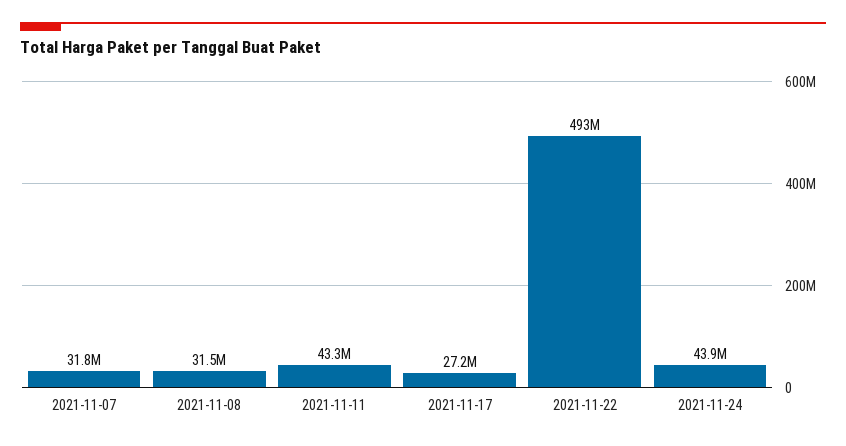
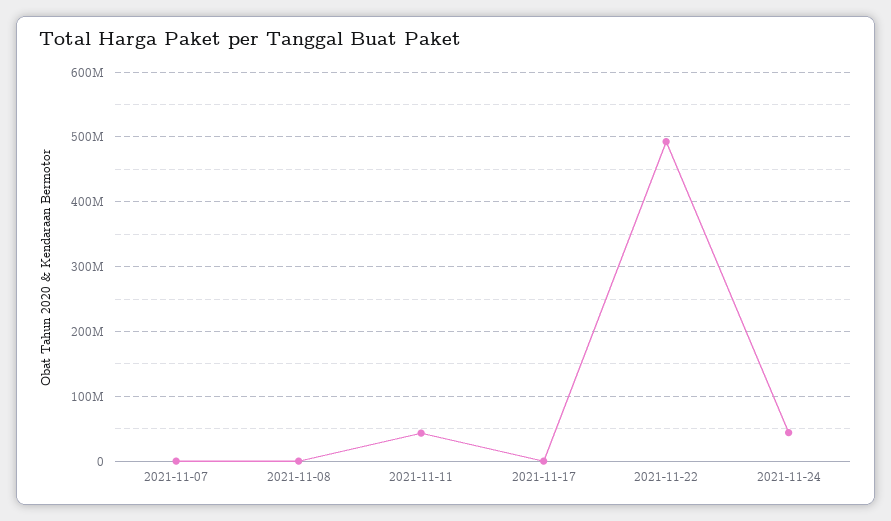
  {
-   "2021-11-07": 31800000,
+   "2021-11-07": 0,
-   "2021-11-08": 31500000,
+   "2021-11-08": 0,
    "2021-11-11": 43300000,
-   "2021-11-17": 27200000,
+   "2021-11-17": 0,
    "2021-11-22": 493000000,
    "2021-11-24": 43900000
  }

